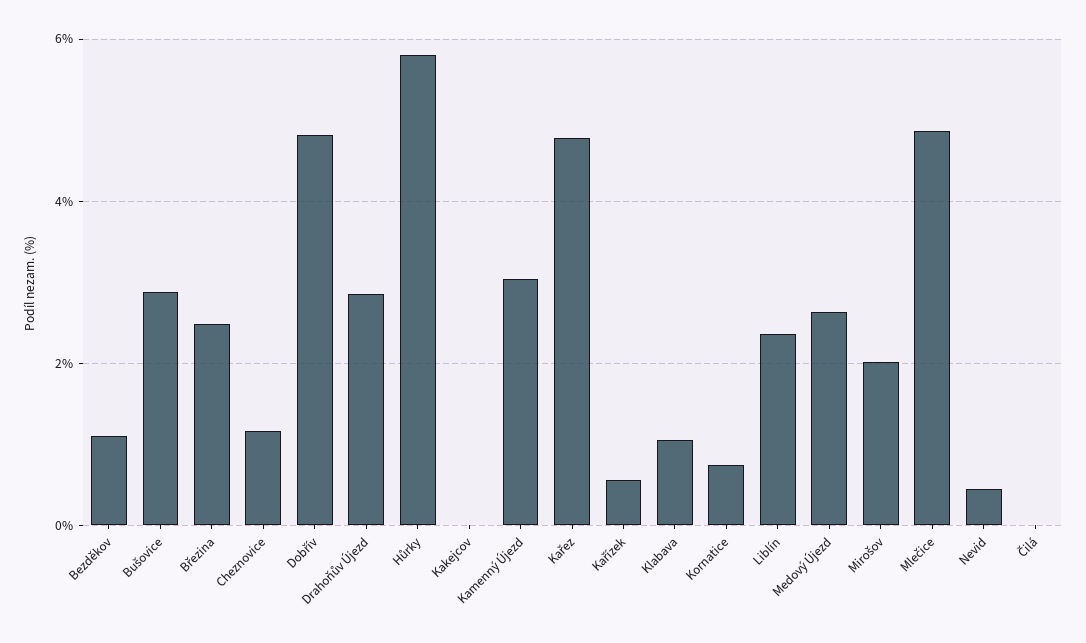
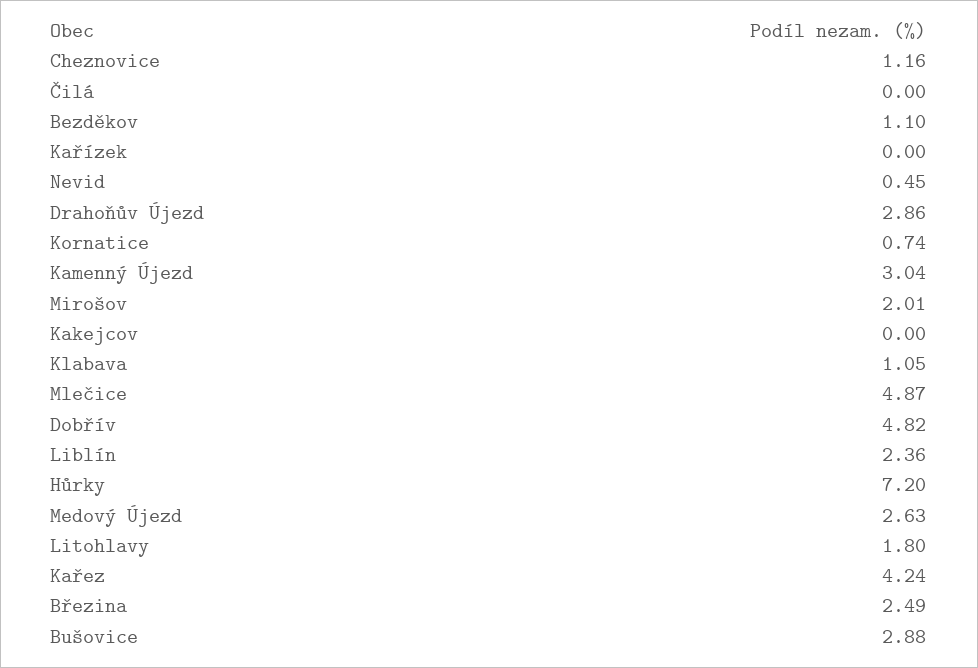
  {
    "Bezděkov": 1.1,
    "Bušovice": 2.88,
    "Březina": 2.49,
    "Cheznovice": 1.16,
    "Dobřív": 4.82,
    "Drahoňův Újezd": 2.86,
-   "Hůrky": 5.8,
+   "Hůrky": 7.2,
    "Kakejcov": 0,
    "Kamenný Újezd": 3.04,
-   "Kařez": 4.8,
+   "Kařez": 4.24,
-   "Kařízek": 0.6,
+   "Kařízek": 0,
    "Klabava": 1.05,
    "Kornatice": 0.74,
    "Liblín": 2.36,
    "Medový Újezd": 2.63,
    "Mirošov": 2.01,
    "Mlečice": 4.87,
    "Nevid": 0.45,
-   "Čilá": 0
+   "Čilá": 0,
+   "Litohlavy": 1.8
  }

